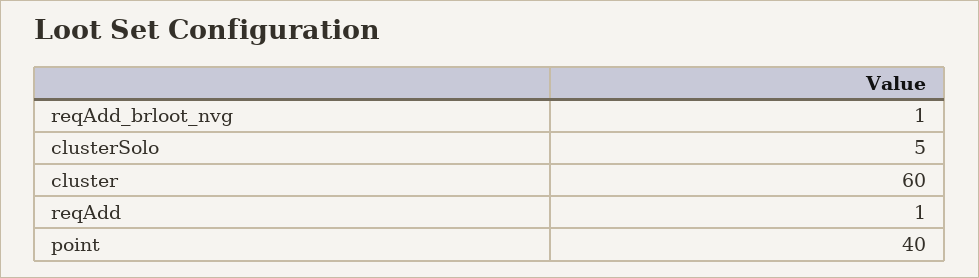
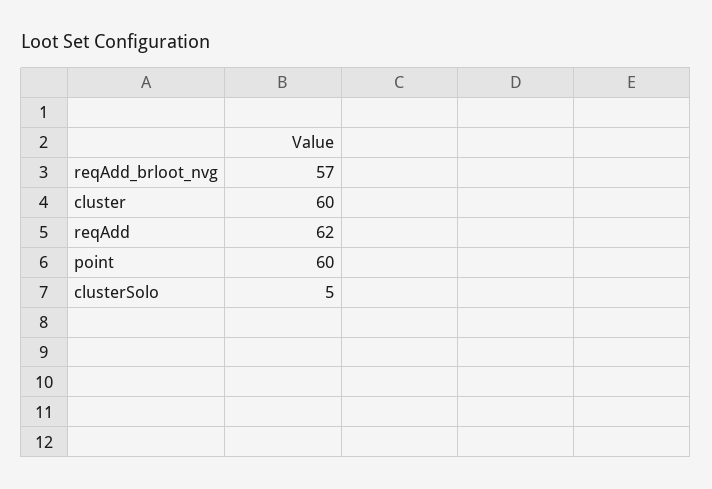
  {
-   "reqAdd_brloot_nvg": 1,
+   "reqAdd_brloot_nvg": 57,
    "clusterSolo": 5,
    "cluster": 60,
-   "reqAdd": 1,
+   "reqAdd": 62,
-   "point": 40
+   "point": 60
  }

